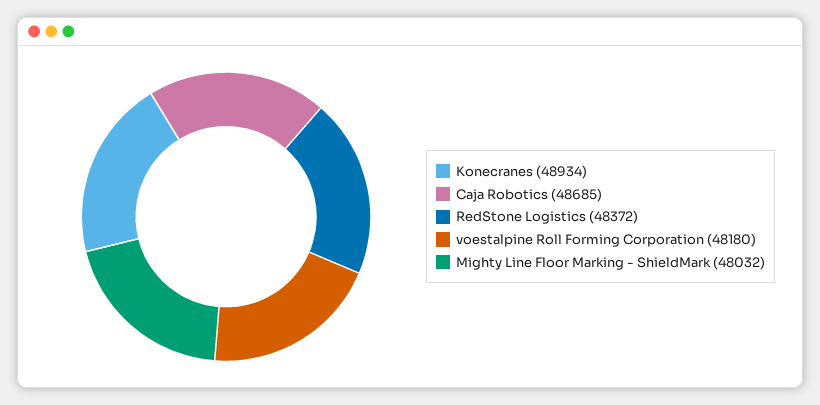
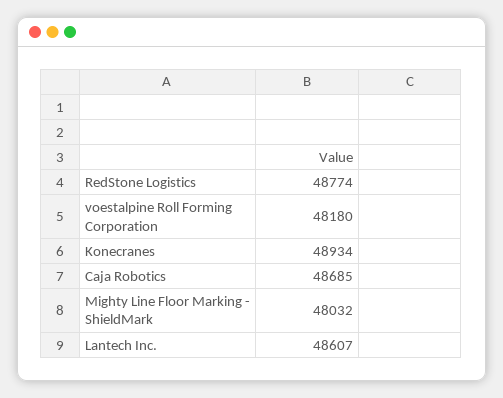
  {
    "Konecranes": 48934,
    "Caja Robotics": 48685,
-   "RedStone Logistics": 48372,
+   "RedStone Logistics": 48774,
    "voestalpine Roll Forming Corporation": 48180,
-   "Mighty Line Floor Marking - ShieldMark": 48032
+   "Mighty Line Floor Marking - ShieldMark": 48032,
+   "Lantech Inc.": 48607
  }

